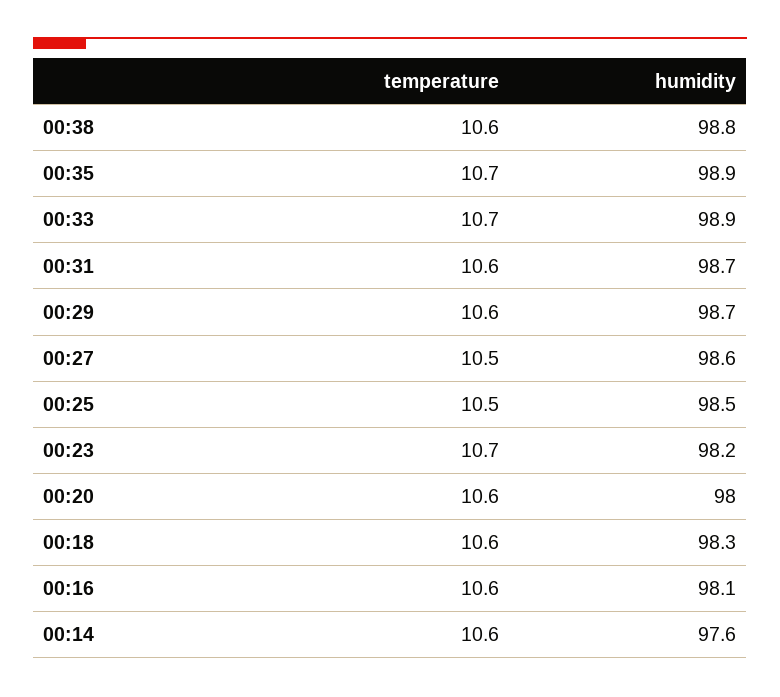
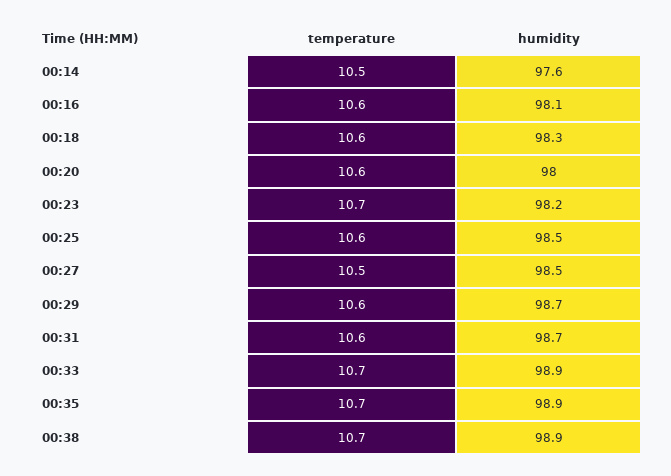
  {
    "temperature": {
-     "00:38": 10.6,
+     "00:38": 10.7,
      "00:35": 10.7,
      "00:33": 10.7,
      "00:31": 10.6,
      "00:29": 10.6,
      "00:27": 10.5,
-     "00:25": 10.5,
+     "00:25": 10.6,
      "00:23": 10.7,
      "00:20": 10.6,
      "00:18": 10.6,
      "00:16": 10.6,
-     "00:14": 10.6
+     "00:14": 10.5
    },
    "humidity": {
-     "00:38": 98.8,
+     "00:38": 98.9,
      "00:35": 98.9,
      "00:33": 98.9,
      "00:31": 98.7,
      "00:29": 98.7,
-     "00:27": 98.6,
+     "00:27": 98.5,
      "00:25": 98.5,
      "00:23": 98.2,
      "00:20": 98,
      "00:18": 98.3,
      "00:16": 98.1,
      "00:14": 97.6
    }
  }

